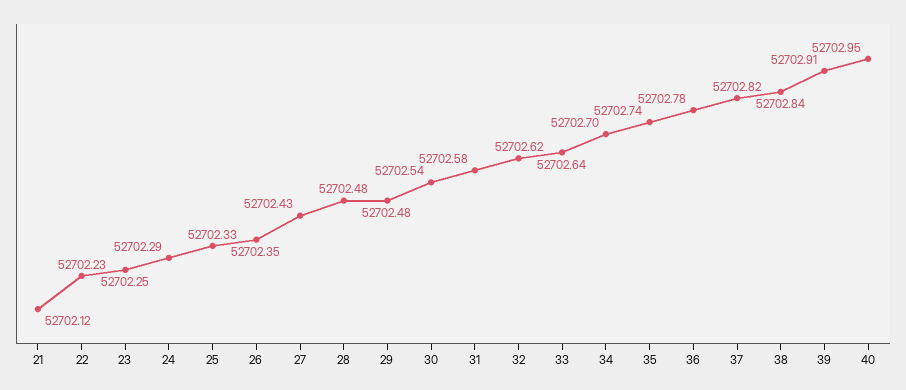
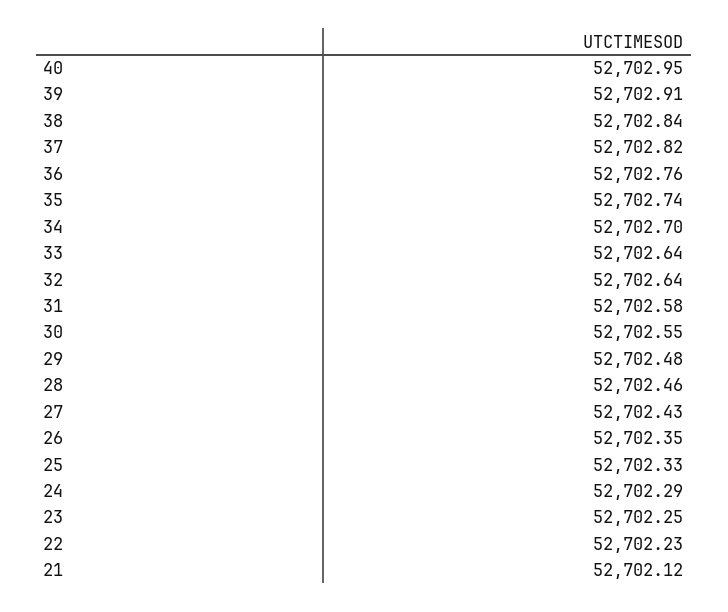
  {
    "21": 52702.12,
    "22": 52702.23,
    "23": 52702.25,
    "24": 52702.29,
    "25": 52702.33,
    "26": 52702.35,
    "27": 52702.43,
-   "28": 52702.48,
+   "28": 52702.46,
    "29": 52702.48,
-   "30": 52702.54,
+   "30": 52702.55,
    "31": 52702.58,
-   "32": 52702.62,
+   "32": 52702.64,
    "33": 52702.64,
    "34": 52702.7,
    "35": 52702.74,
-   "36": 52702.78,
+   "36": 52702.76,
    "37": 52702.82,
    "38": 52702.84,
    "39": 52702.91,
    "40": 52702.95
  }

